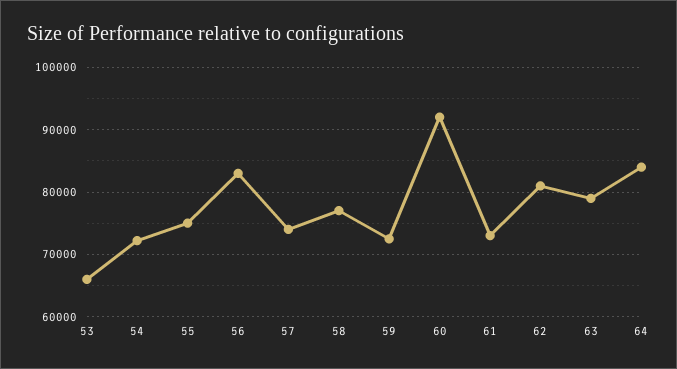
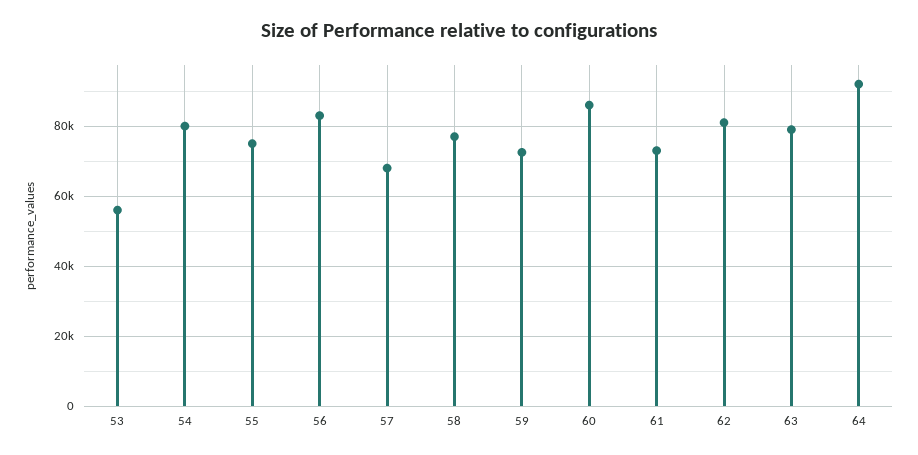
  {
-   "53": 66000,
+   "53": 56000,
-   "54": 72000,
+   "54": 80000,
    "55": 75000,
    "56": 83000,
-   "57": 74000,
+   "57": 68000,
    "58": 77000,
    "59": 73000,
-   "60": 92000,
+   "60": 86000,
    "61": 73000,
    "62": 81000,
    "63": 79000,
-   "64": 84000
+   "64": 92000
  }

